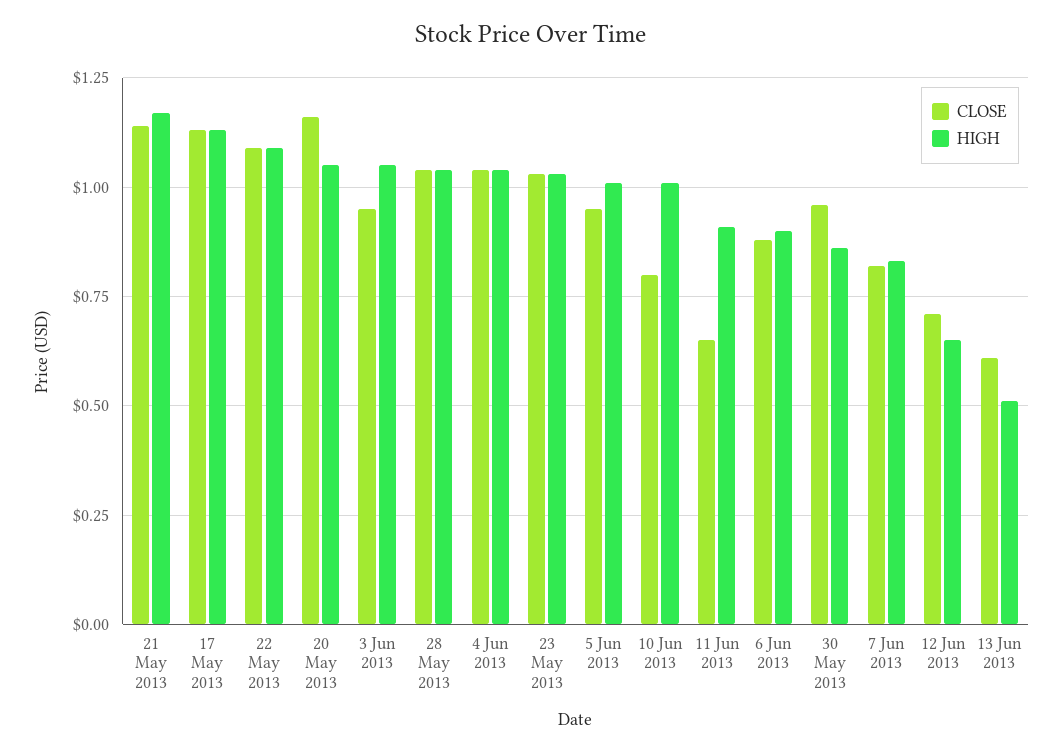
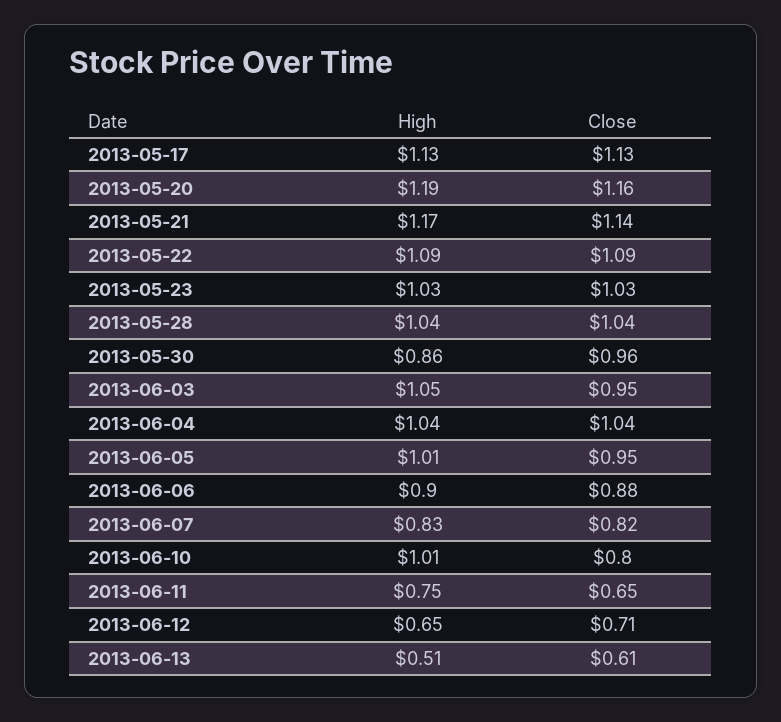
  {
    "CLOSE": {
      "21 May 2013": 1.14,
      "17 May 2013": 1.13,
      "22 May 2013": 1.09,
      "20 May 2013": 1.16,
      "3 Jun 2013": 0.95,
      "28 May 2013": 1.04,
      "4 Jun 2013": 1.04,
      "23 May 2013": 1.03,
      "5 Jun 2013": 0.95,
      "10 Jun 2013": 0.8,
      "11 Jun 2013": 0.65,
      "6 Jun 2013": 0.88,
      "30 May 2013": 0.96,
      "7 Jun 2013": 0.82,
      "12 Jun 2013": 0.71,
      "13 Jun 2013": 0.61
    },
    "HIGH": {
      "21 May 2013": 1.17,
      "17 May 2013": 1.13,
      "22 May 2013": 1.09,
-     "20 May 2013": 1.05,
+     "20 May 2013": 1.19,
      "3 Jun 2013": 1.05,
      "28 May 2013": 1.04,
      "4 Jun 2013": 1.04,
      "23 May 2013": 1.03,
      "5 Jun 2013": 1.01,
      "10 Jun 2013": 1.01,
-     "11 Jun 2013": 0.9,
+     "11 Jun 2013": 0.75,
      "6 Jun 2013": 0.9,
      "30 May 2013": 0.86,
      "7 Jun 2013": 0.83,
      "12 Jun 2013": 0.65,
      "13 Jun 2013": 0.51
    }
  }

